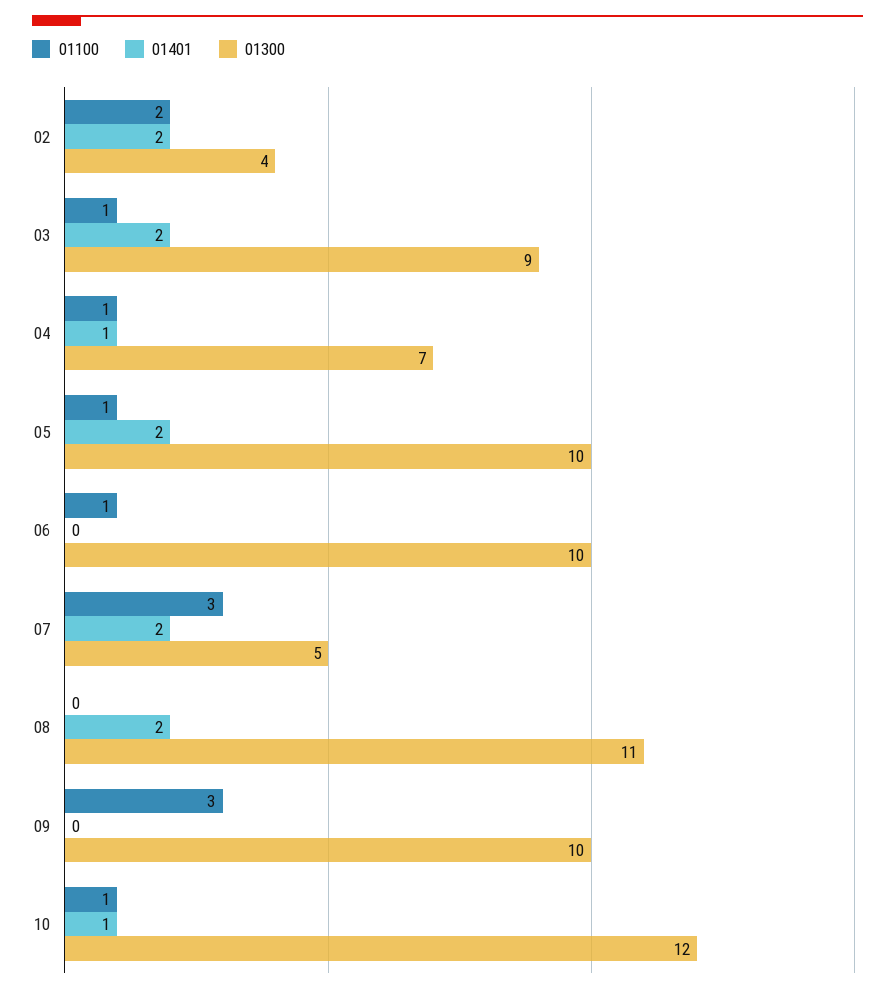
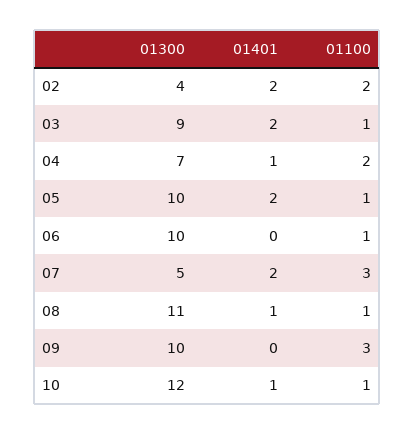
  {
    "01100": {
      "02": 2,
      "03": 1,
-     "04": 1,
+     "04": 2,
      "05": 1,
      "06": 1,
      "07": 3,
-     "08": 0,
+     "08": 1,
      "09": 3,
      "10": 1
    },
    "01401": {
      "02": 2,
      "03": 2,
      "04": 1,
      "05": 2,
      "06": 0,
      "07": 2,
-     "08": 2,
+     "08": 1,
      "09": 0,
      "10": 1
    },
    "01300": {
      "02": 4,
      "03": 9,
      "04": 7,
      "05": 10,
      "06": 10,
      "07": 5,
      "08": 11,
      "09": 10,
      "10": 12
    }
  }

